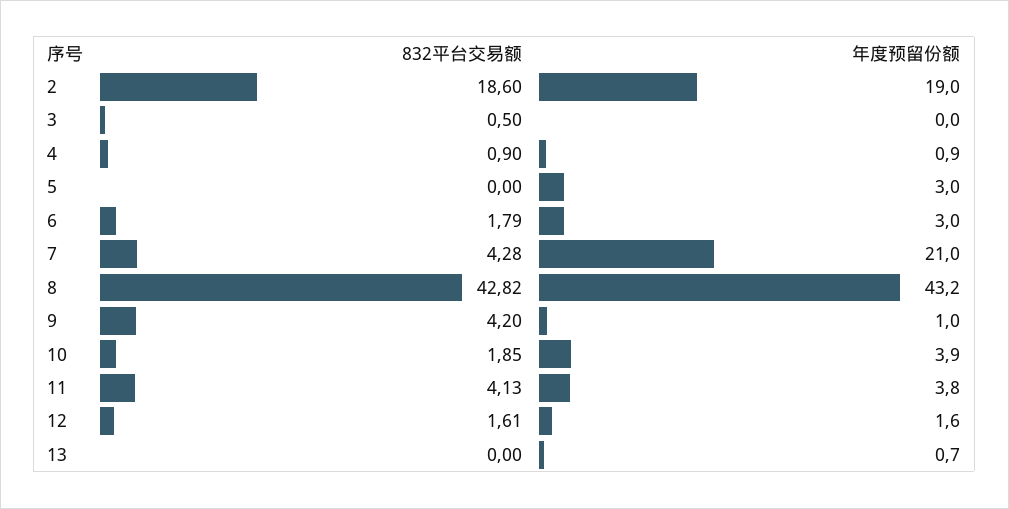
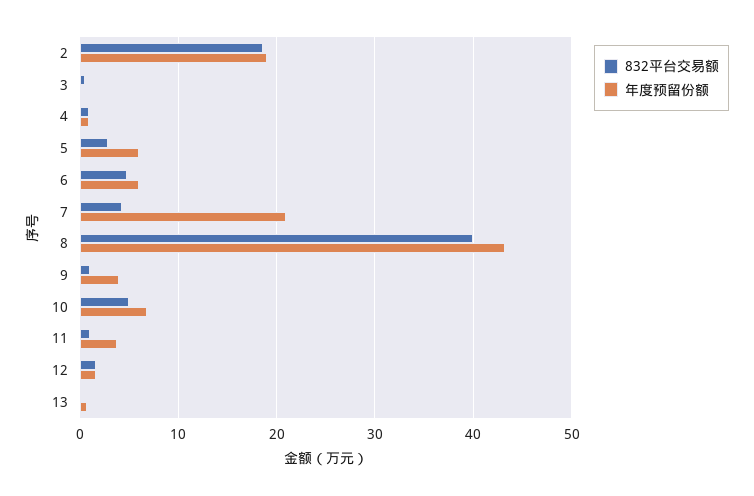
  {
    "832平台交易额": {
      "2": 18.6,
      "3": 0.5,
      "4": 0.9,
-     "5": 0,
+     "5": 3,
-     "6": 1.79,
+     "6": 5,
      "7": 4.28,
-     "8": 42.82,
+     "8": 40,
-     "9": 4.2,
+     "9": 1,
-     "10": 1.85,
+     "10": 5,
-     "11": 4.13,
+     "11": 1,
      "12": 1.61,
      "13": 0
    },
    "年度预留份额": {
      "2": 19,
      "3": 0,
      "4": 0.9,
-     "5": 3,
+     "5": 6,
-     "6": 3,
+     "6": 6,
      "7": 21,
      "8": 43.2,
-     "9": 1,
+     "9": 4,
-     "10": 3.9,
+     "10": 7,
      "11": 3.8,
      "12": 1.6,
      "13": 0.7
    }
  }

